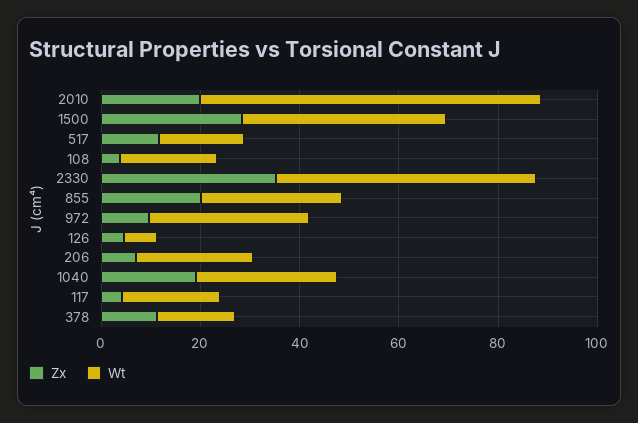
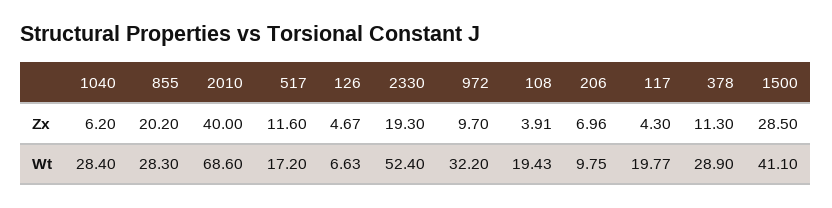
  {
    "Zx": {
-     "2010": 20,
+     "2010": 40,
      "1500": 28.5,
      "517": 11.6,
      "108": 3.91,
-     "2330": 35,
+     "2330": 19.3,
      "855": 20.2,
      "972": 9.7,
      "126": 4.67,
      "206": 6.96,
-     "1040": 20,
+     "1040": 6.2,
      "117": 4.3,
      "378": 11.3
    },
    "Wt": {
      "2010": 68.6,
      "1500": 41.1,
      "517": 17.2,
      "108": 19.43,
      "2330": 52.4,
      "855": 28.3,
      "972": 32.2,
      "126": 6.63,
-     "206": 25,
+     "206": 9.75,
      "1040": 28.4,
      "117": 19.77,
-     "378": 15
+     "378": 28.9
    }
  }

